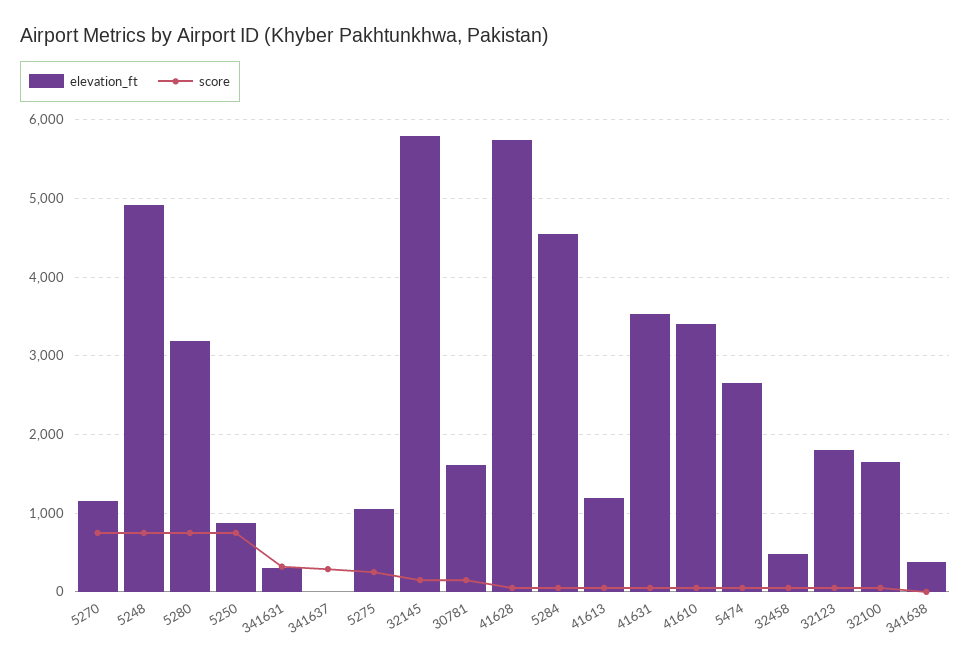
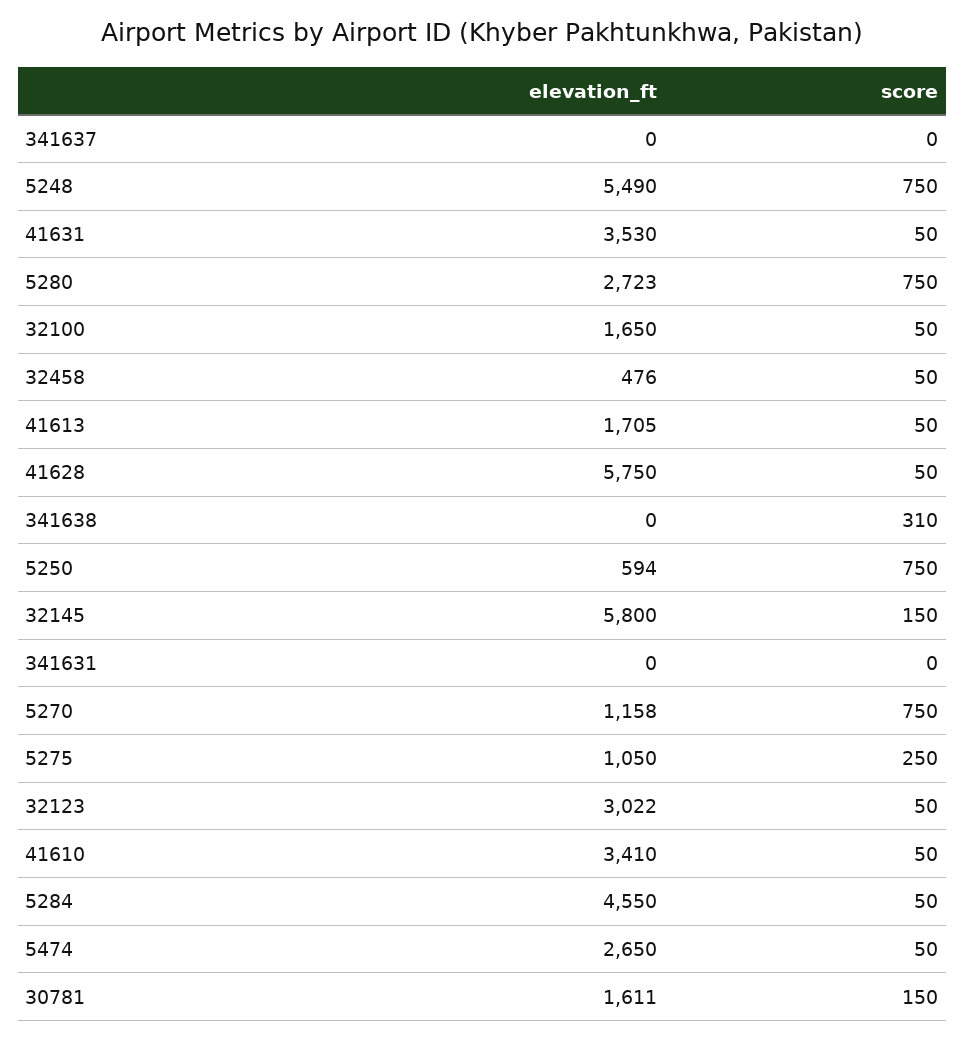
  {
    "elevation_ft": {
      "5270": 1158,
-     "5248": 4900,
+     "5248": 5490,
-     "5280": 3200,
+     "5280": 2723,
-     "5250": 900,
+     "5250": 594,
-     "341631": 300,
+     "341631": 0,
      "341637": 0,
      "5275": 1050,
      "32145": 5800,
      "30781": 1611,
      "41628": 5750,
      "5284": 4550,
-     "41613": 1200,
+     "41613": 1705,
      "41631": 3530,
      "41610": 3410,
      "5474": 2650,
      "32458": 476,
-     "32123": 1800,
+     "32123": 3022,
      "32100": 1650,
-     "341638": 400
+     "341638": 0
    },
    "score": {
      "5270": 750,
      "5248": 750,
      "5280": 750,
      "5250": 750,
-     "341631": 300,
+     "341631": 0,
-     "341637": 300,
+     "341637": 0,
      "5275": 250,
      "32145": 150,
      "30781": 150,
      "41628": 50,
      "5284": 50,
      "41613": 50,
      "41631": 50,
      "41610": 50,
      "5474": 50,
      "32458": 50,
      "32123": 50,
      "32100": 50,
-     "341638": 0
+     "341638": 310
    }
  }

